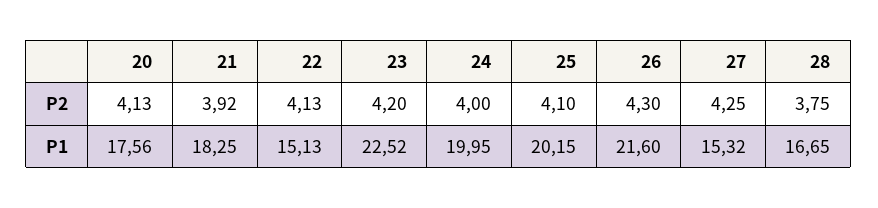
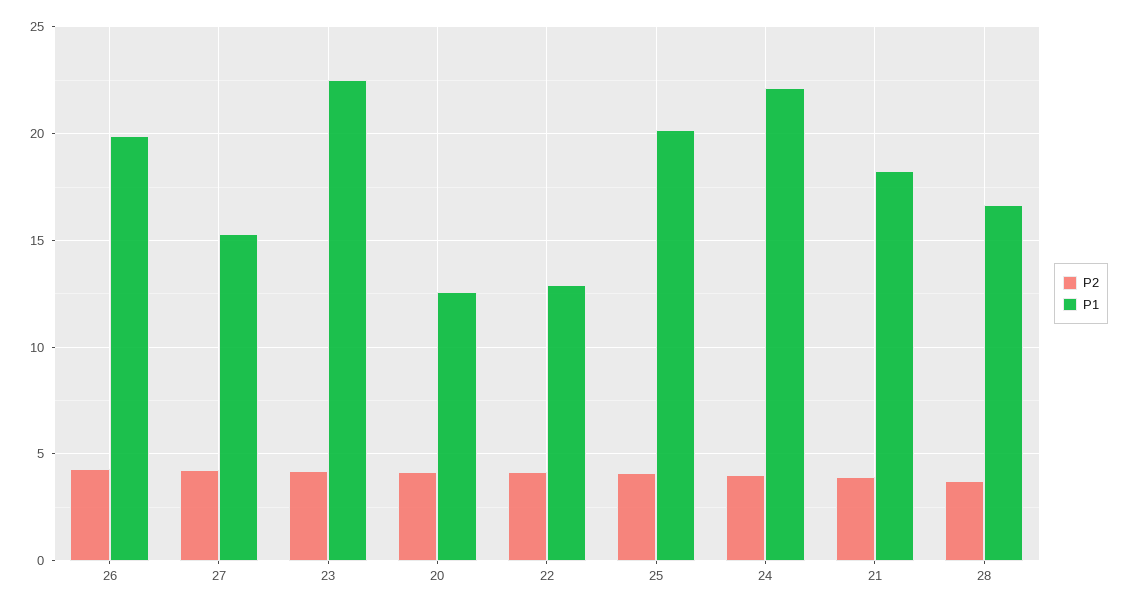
  {
    "P2": {
      "20": 4.13,
      "21": 3.92,
      "22": 4.13,
      "23": 4.2,
      "24": 4,
      "25": 4.1,
      "26": 4.3,
      "27": 4.25,
      "28": 3.75
    },
    "P1": {
-     "20": 17.56,
+     "20": 12.5,
      "21": 18.25,
-     "22": 15.13,
+     "22": 13,
      "23": 22.52,
-     "24": 19.95,
+     "24": 22,
      "25": 20.15,
-     "26": 21.6,
+     "26": 20,
      "27": 15.32,
      "28": 16.65
    }
  }

